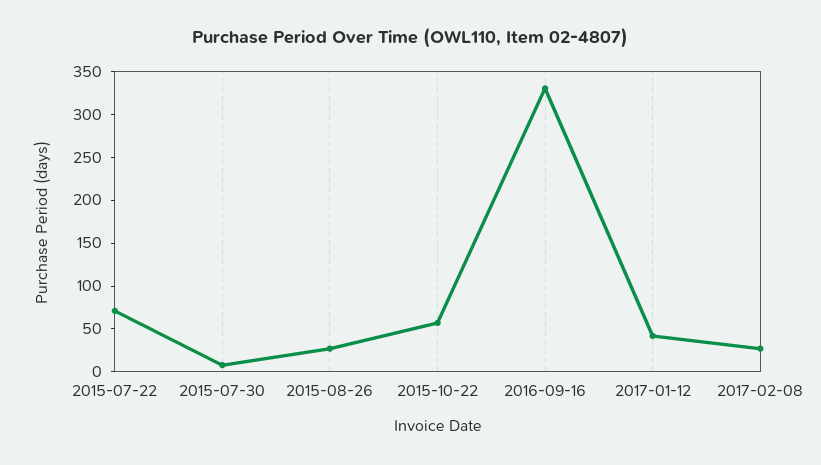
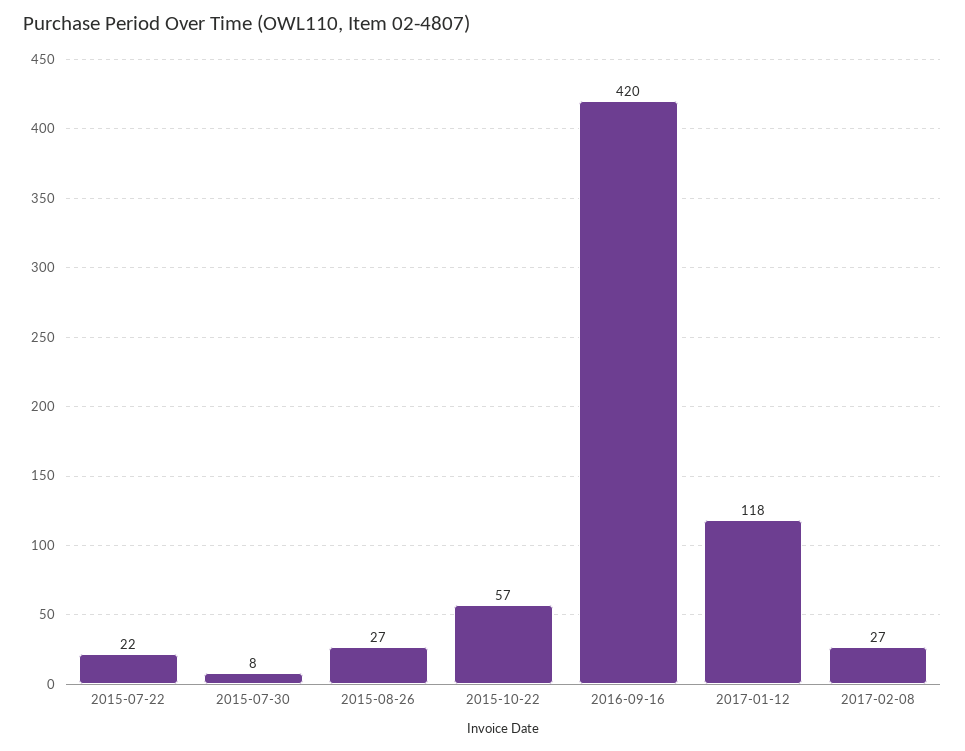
  {
-   "2015-07-22": 70,
+   "2015-07-22": 22,
    "2015-07-30": 8,
    "2015-08-26": 27,
    "2015-10-22": 57,
-   "2016-09-16": 330,
+   "2016-09-16": 420,
-   "2017-01-12": 40,
+   "2017-01-12": 118,
    "2017-02-08": 27
  }

